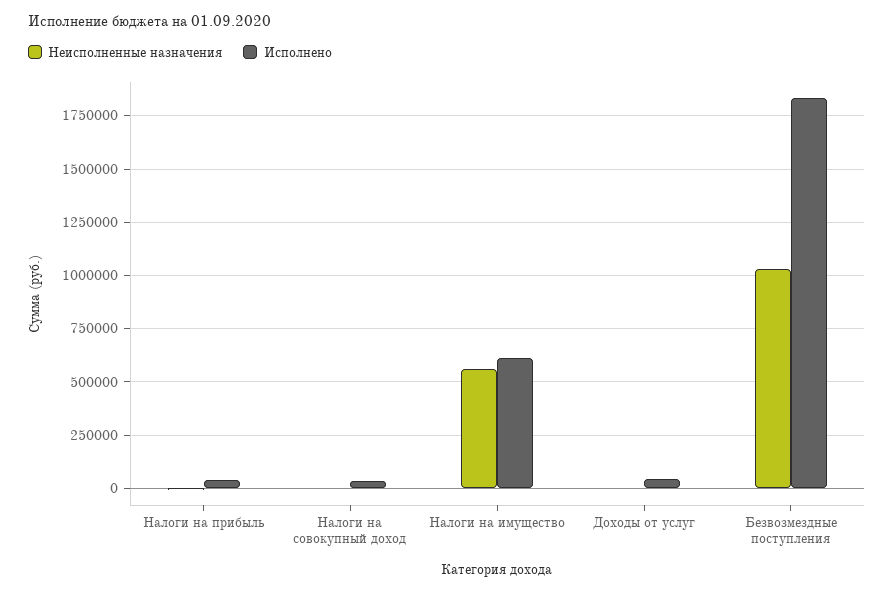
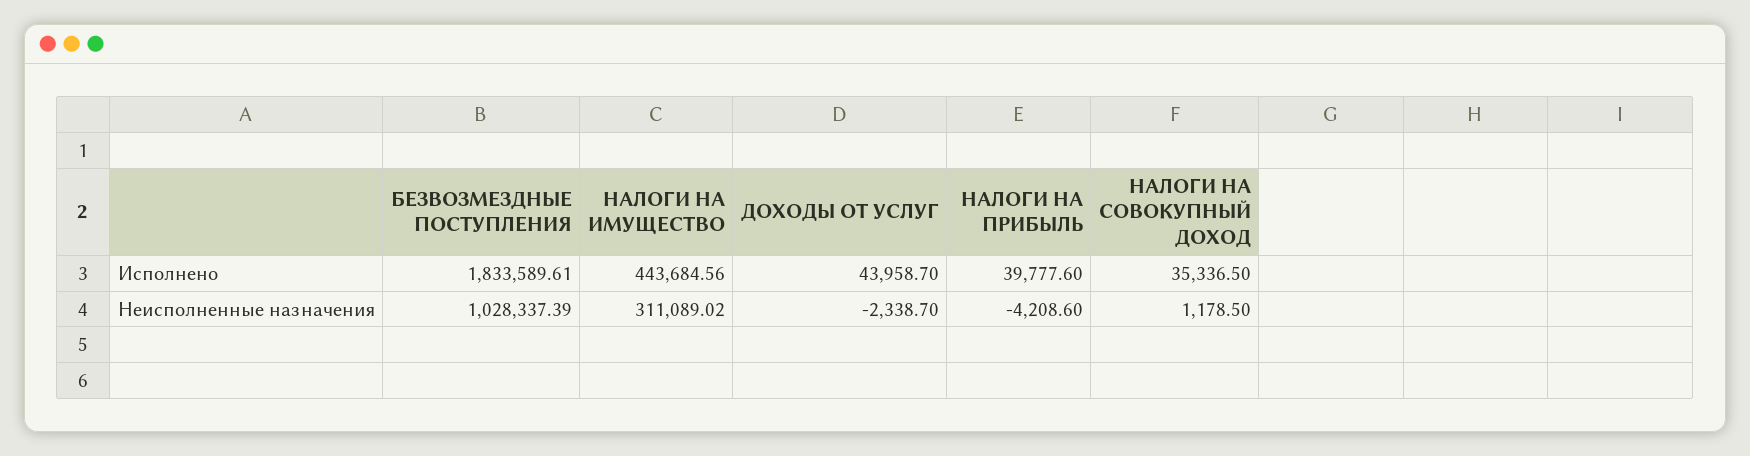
  {
    "Неисполненные назначения": {
      "Налоги на прибыль": -4208.6,
      "Налоги на совокупный доход": 1178.5,
-     "Налоги на имущество": 550000,
+     "Налоги на имущество": 311089.02,
      "Доходы от услуг": -2338.7,
      "Безвозмездные поступления": 1028337.39
    },
    "Исполнено": {
      "Налоги на прибыль": 39777.6,
      "Налоги на совокупный доход": 35336.5,
-     "Налоги на имущество": 600000,
+     "Налоги на имущество": 443684.56,
      "Доходы от услуг": 43958.7,
      "Безвозмездные поступления": 1833589.61
    }
  }

